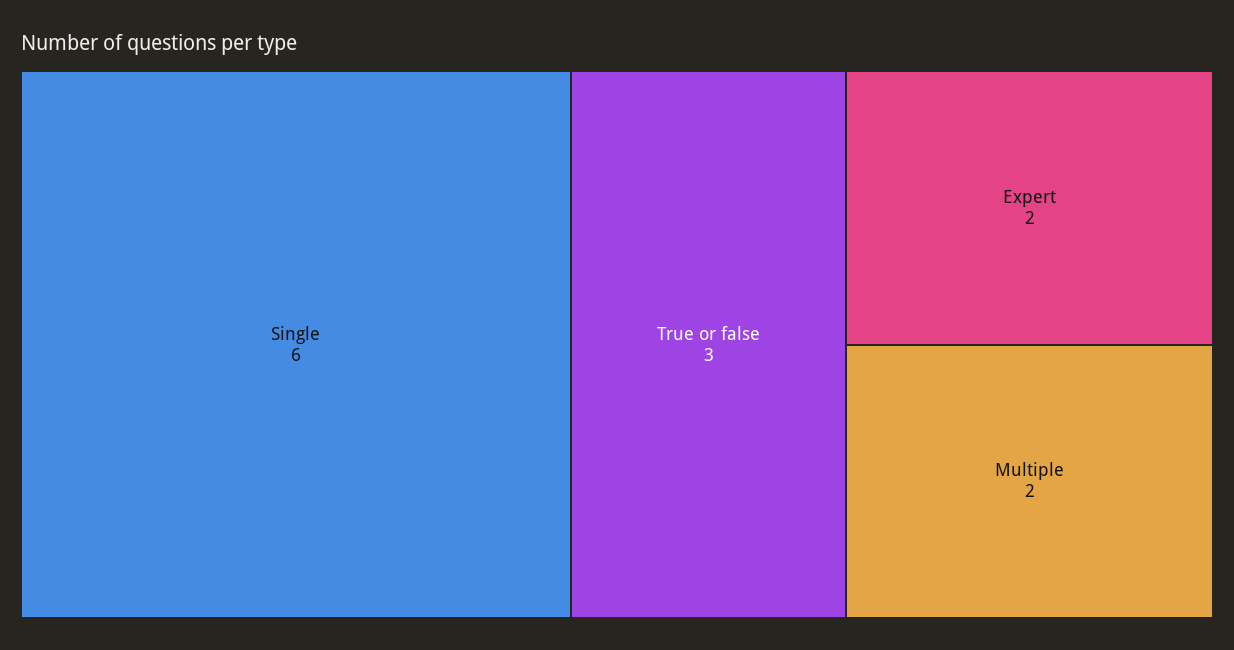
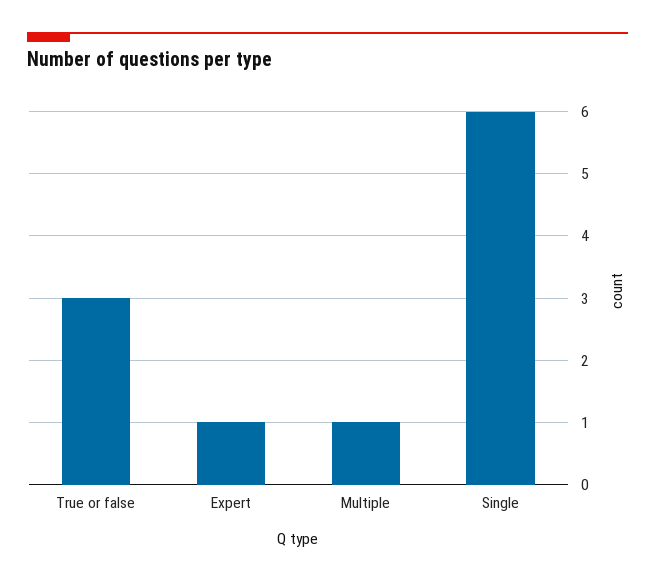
  {
    "Single": 6,
    "True or false": 3,
-   "Expert": 2,
+   "Expert": 1,
-   "Multiple": 2
+   "Multiple": 1
  }

